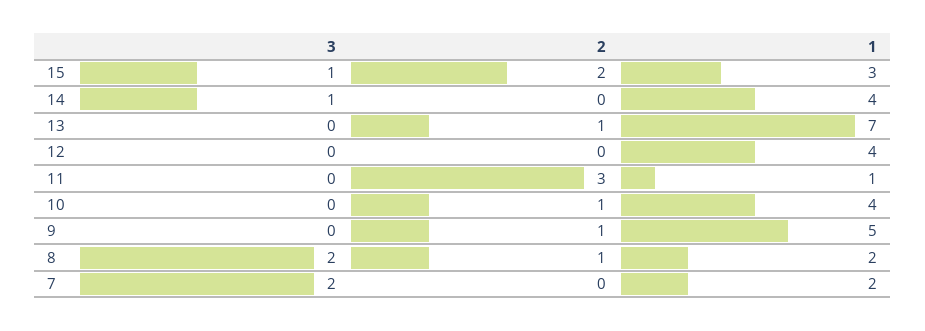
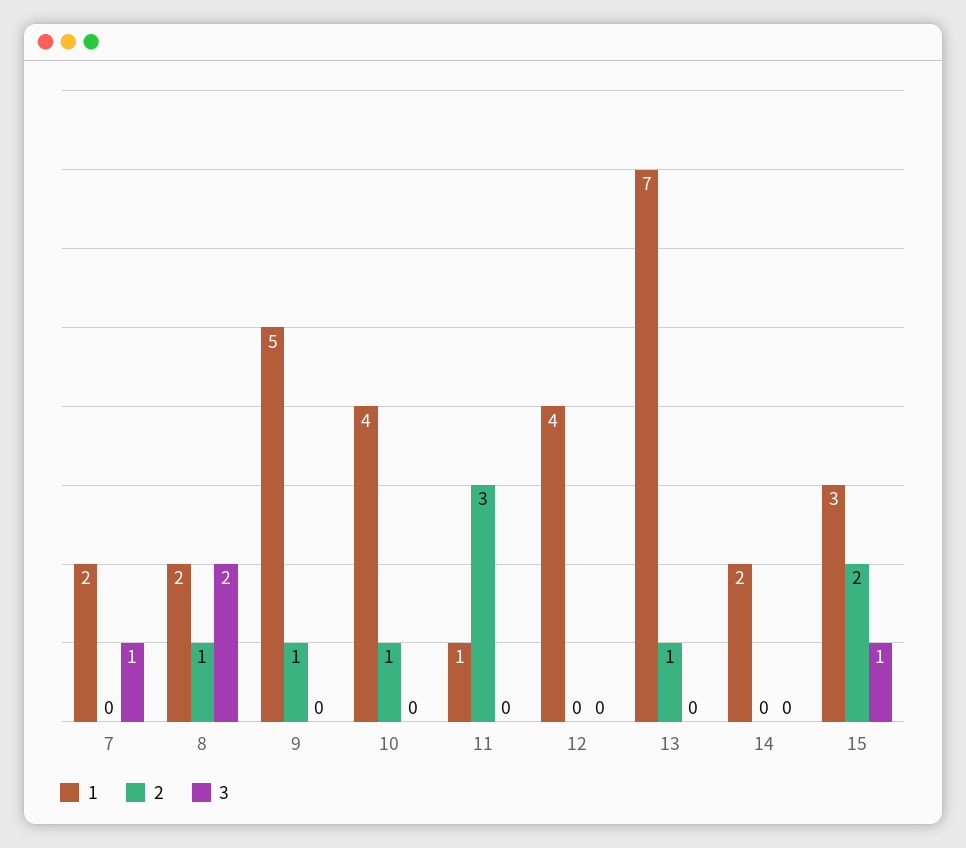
  {
    "3": {
      "15": 1,
-     "14": 1,
+     "14": 0,
      "13": 0,
      "12": 0,
      "11": 0,
      "10": 0,
      "9": 0,
      "8": 2,
-     "7": 2
+     "7": 1
    },
    "2": {
      "15": 2,
      "14": 0,
      "13": 1,
      "12": 0,
      "11": 3,
      "10": 1,
      "9": 1,
      "8": 1,
      "7": 0
    },
    "1": {
      "15": 3,
-     "14": 4,
+     "14": 2,
      "13": 7,
      "12": 4,
      "11": 1,
      "10": 4,
      "9": 5,
      "8": 2,
      "7": 2
    }
  }

